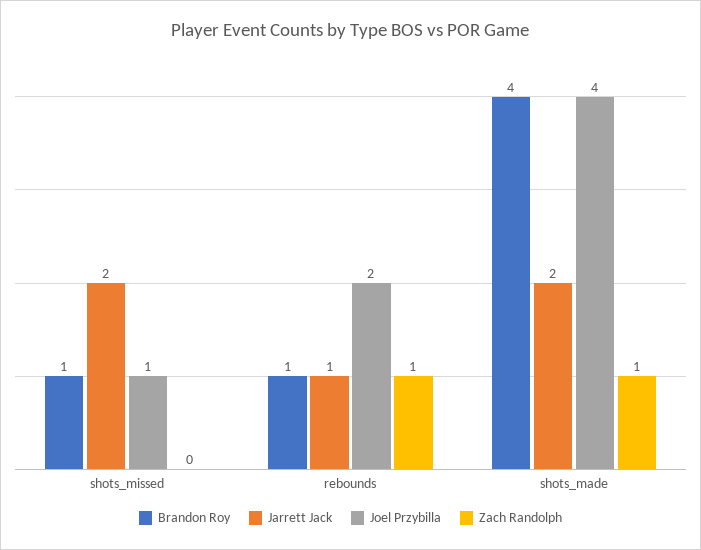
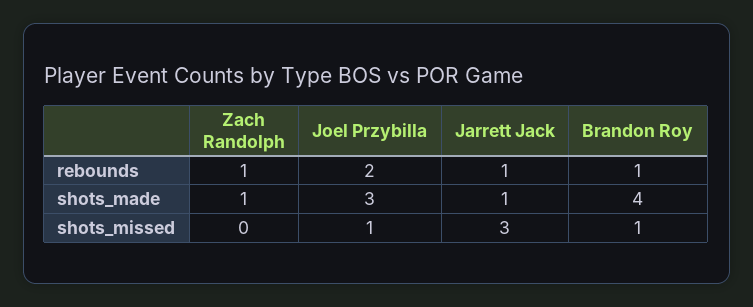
  {
    "Brandon Roy": {
      "shots_missed": 1,
      "rebounds": 1,
      "shots_made": 4
    },
    "Jarrett Jack": {
-     "shots_missed": 2,
+     "shots_missed": 3,
      "rebounds": 1,
-     "shots_made": 2
+     "shots_made": 1
    },
    "Joel Przybilla": {
      "shots_missed": 1,
      "rebounds": 2,
-     "shots_made": 4
+     "shots_made": 3
    },
    "Zach Randolph": {
      "shots_missed": 0,
      "rebounds": 1,
      "shots_made": 1
    }
  }

